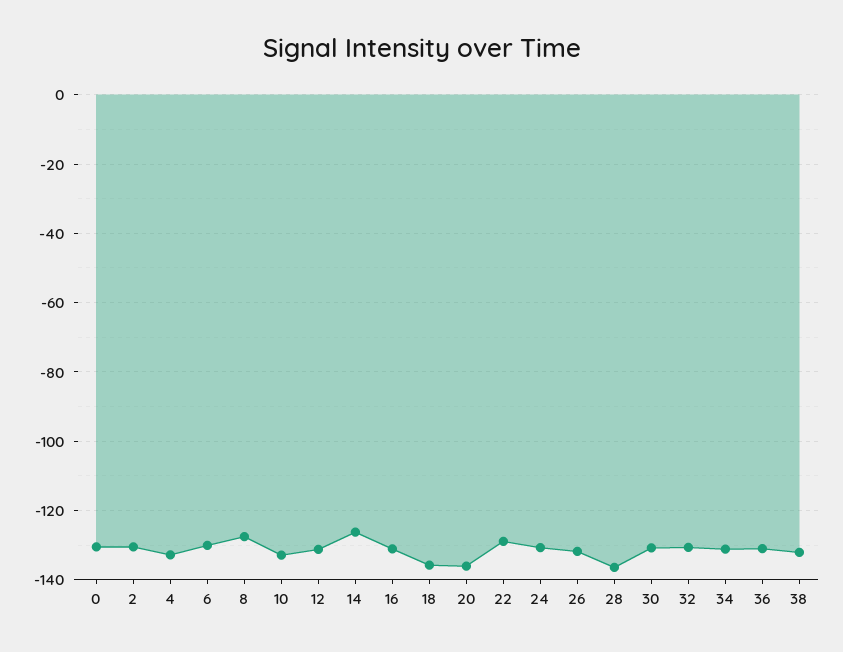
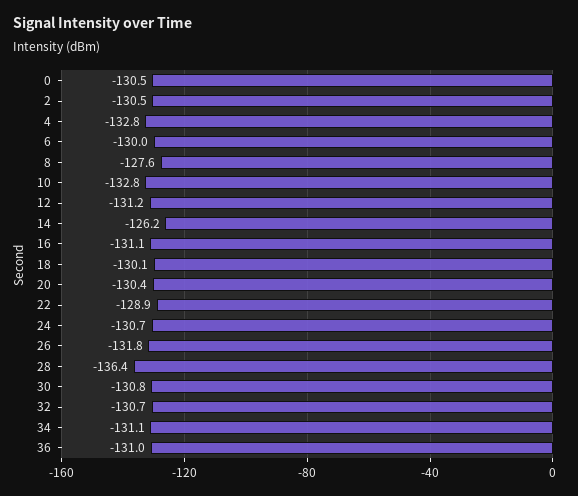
  {
    "0": -130.5,
    "2": -130.5,
    "4": -132.8,
    "6": -130,
    "8": -127.6,
    "10": -132.8,
    "12": -131.2,
    "14": -126.2,
    "16": -131.1,
-   "18": -136,
+   "18": -130.1,
-   "20": -136,
+   "20": -130.4,
    "22": -128.9,
    "24": -130.7,
    "26": -131.8,
    "28": -136.4,
    "30": -130.8,
    "32": -130.7,
    "34": -131.1,
-   "36": -131,
+   "36": -131
-   "38": -132
  }

